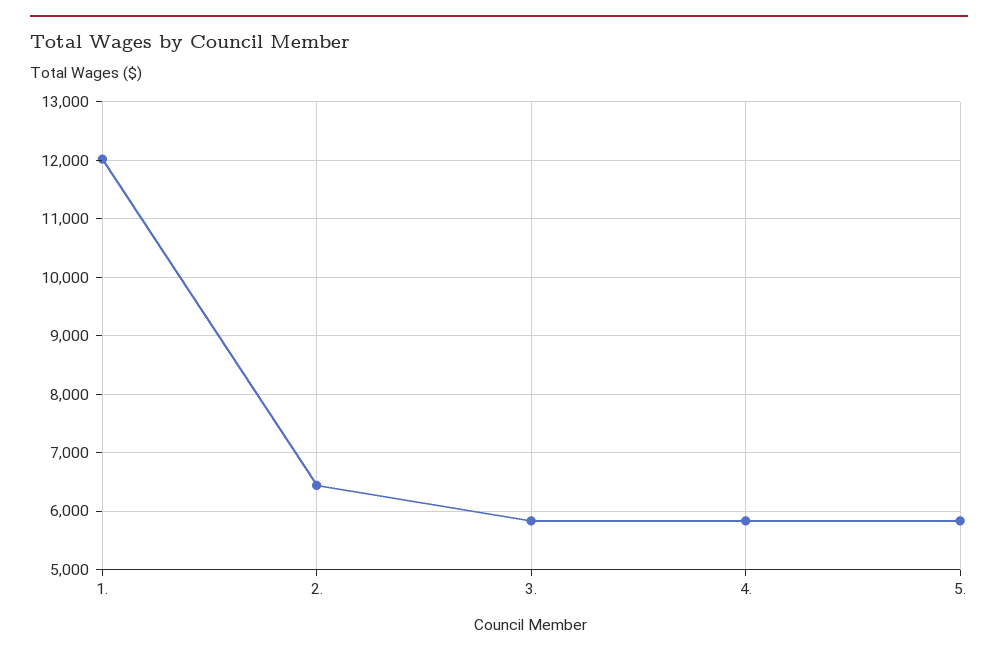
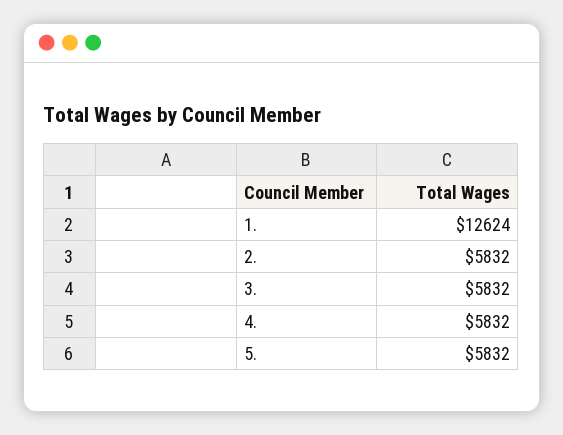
  {
-   "1.": 12000,
+   "1.": 12624,
-   "2.": 6400,
+   "2.": 5832,
    "3.": 5832,
    "4.": 5832,
    "5.": 5832
  }

